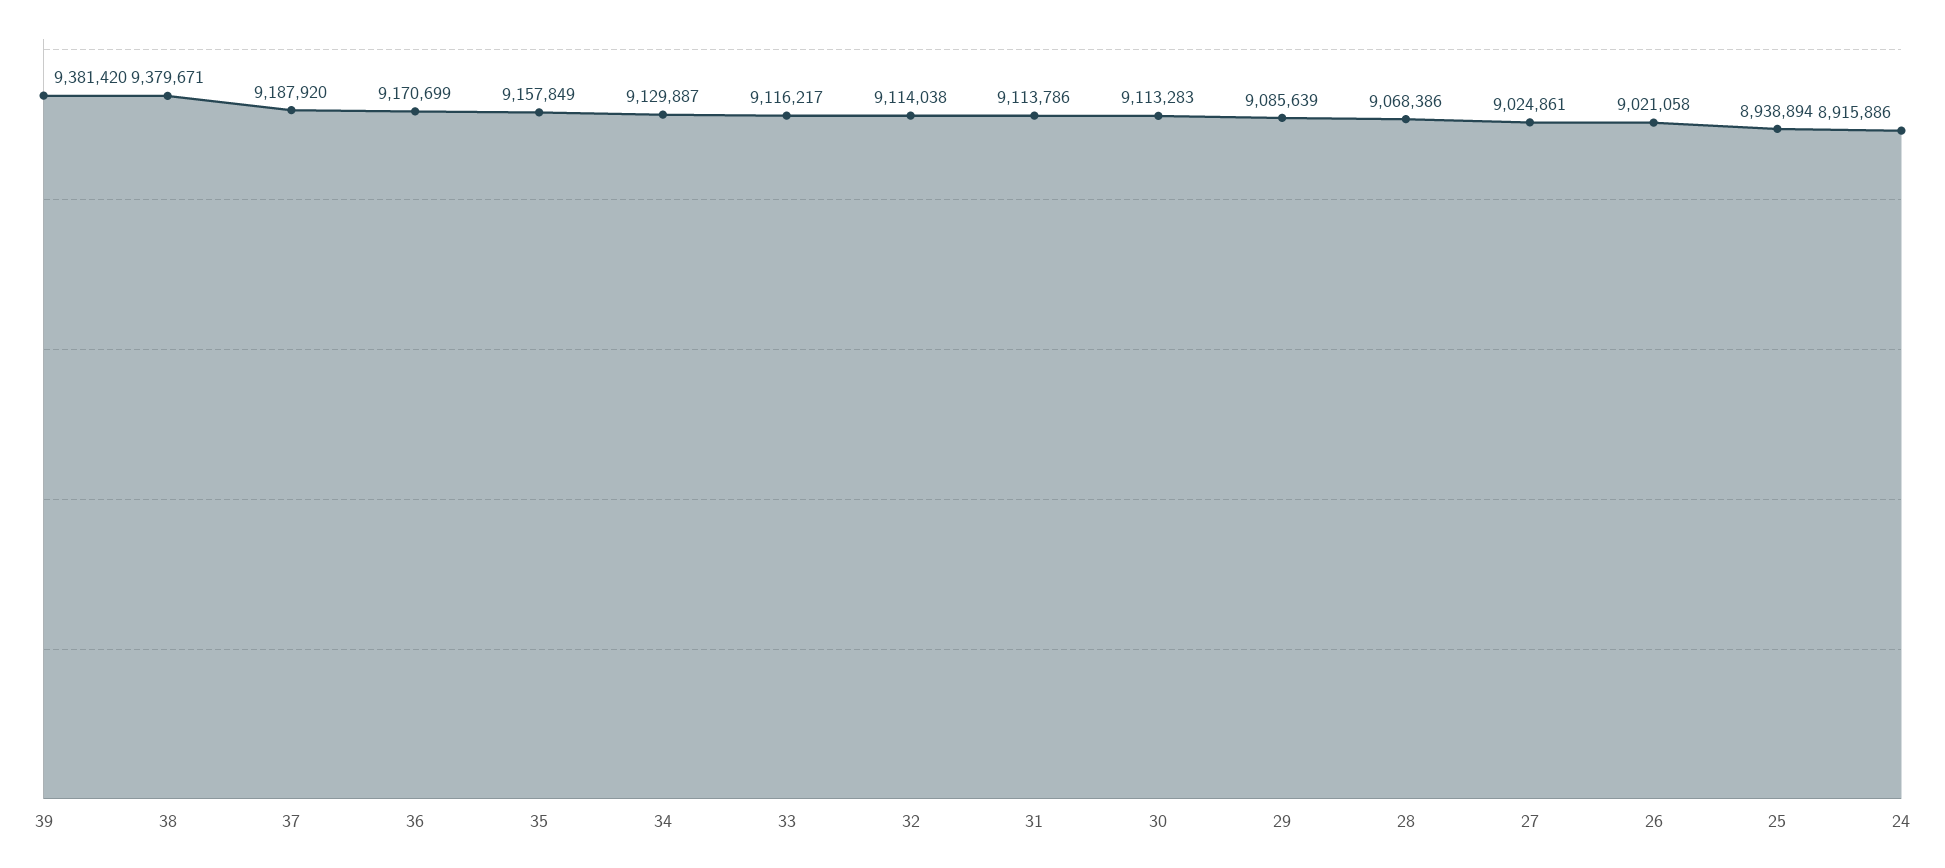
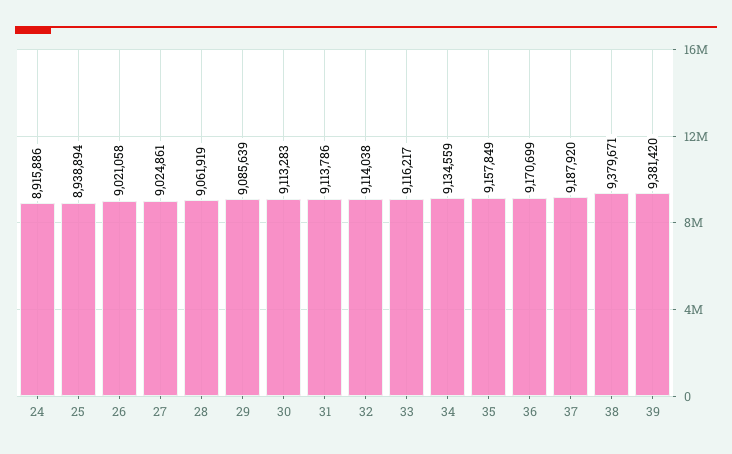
  {
    "39": 9381420,
    "38": 9379671,
    "37": 9187920,
    "36": 9170699,
    "35": 9157849,
-   "34": 9129887,
+   "34": 9134559,
    "33": 9116217,
    "32": 9114038,
    "31": 9113786,
    "30": 9113283,
    "29": 9085639,
-   "28": 9068386,
+   "28": 9061919,
    "27": 9024861,
    "26": 9021058,
    "25": 8938894,
    "24": 8915886
  }

